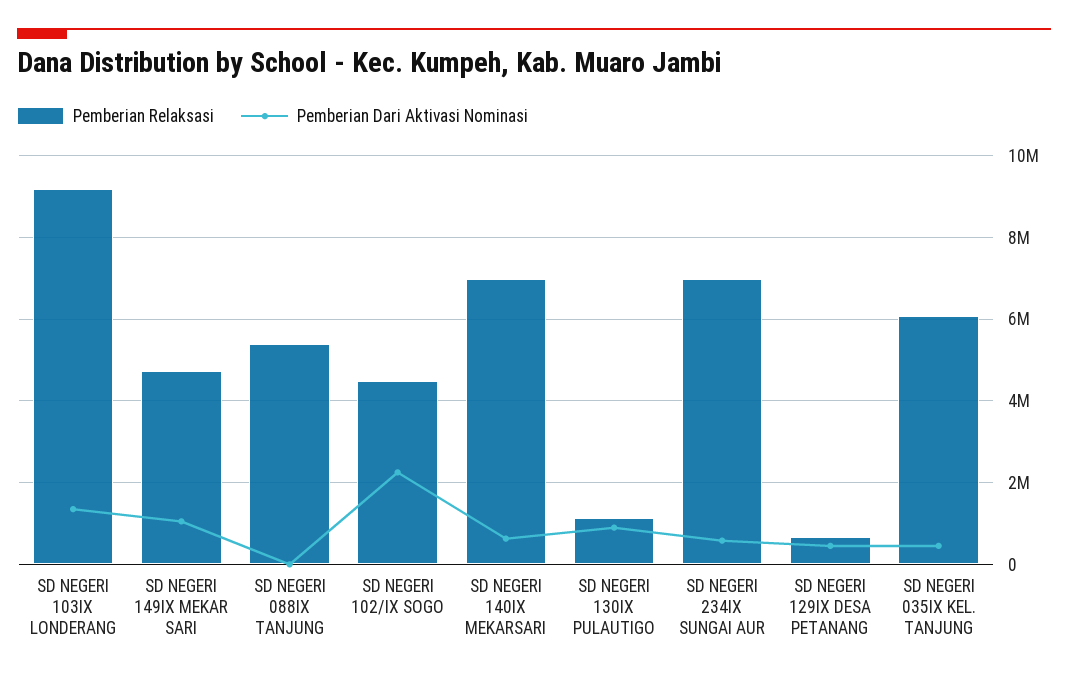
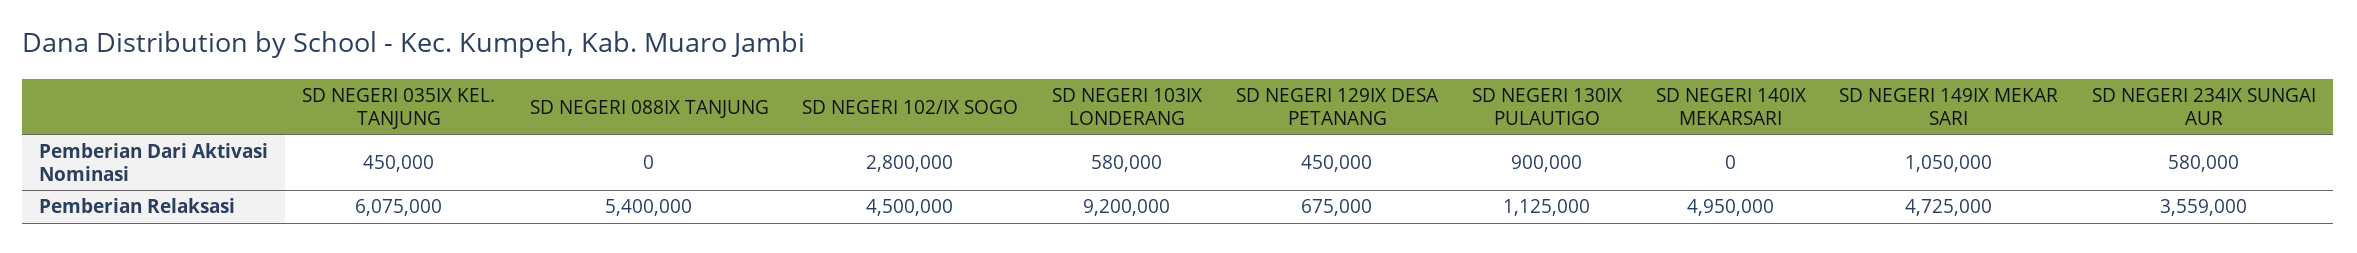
  {
    "Pemberian Relaksasi": {
      "SD NEGERI 103IX LONDERANG": 9200000,
      "SD NEGERI 149IX MEKAR SARI": 4725000,
      "SD NEGERI 088IX TANJUNG": 5400000,
      "SD NEGERI 102/IX SOGO": 4500000,
-     "SD NEGERI 140IX MEKARSARI": 7000000,
+     "SD NEGERI 140IX MEKARSARI": 4950000,
      "SD NEGERI 130IX PULAUTIGO": 1125000,
-     "SD NEGERI 234IX SUNGAI AUR": 7000000,
+     "SD NEGERI 234IX SUNGAI AUR": 3559000,
      "SD NEGERI 129IX DESA PETANANG": 675000,
      "SD NEGERI 035IX KEL. TANJUNG": 6075000
    },
    "Pemberian Dari Aktivasi Nominasi": {
-     "SD NEGERI 103IX LONDERANG": 1400000,
+     "SD NEGERI 103IX LONDERANG": 580000,
      "SD NEGERI 149IX MEKAR SARI": 1050000,
      "SD NEGERI 088IX TANJUNG": 0,
-     "SD NEGERI 102/IX SOGO": 2200000,
+     "SD NEGERI 102/IX SOGO": 2800000,
-     "SD NEGERI 140IX MEKARSARI": 600000,
+     "SD NEGERI 140IX MEKARSARI": 0,
      "SD NEGERI 130IX PULAUTIGO": 900000,
      "SD NEGERI 234IX SUNGAI AUR": 580000,
      "SD NEGERI 129IX DESA PETANANG": 450000,
      "SD NEGERI 035IX KEL. TANJUNG": 450000
    }
  }

